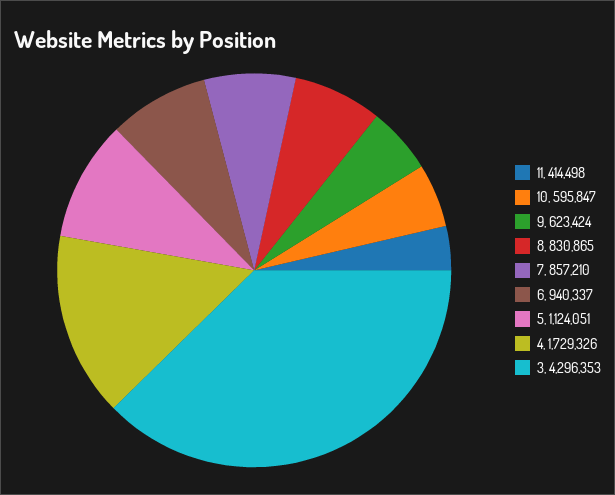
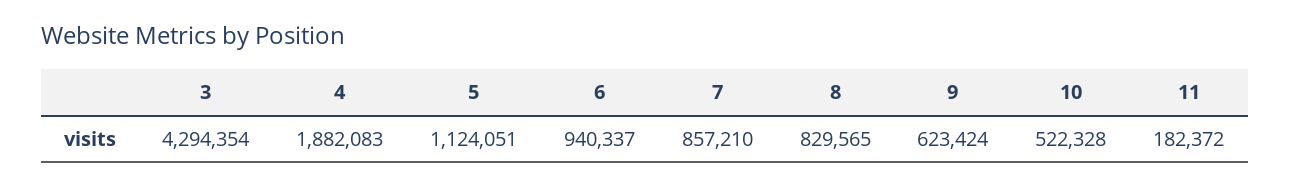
  {
-   "11": 414498,
+   "11": 182372,
-   "10": 595847,
+   "10": 522328,
    "9": 623424,
-   "8": 830865,
+   "8": 829565,
    "7": 857210,
    "6": 940337,
    "5": 1124051,
-   "4": 1729326,
+   "4": 1882083,
-   "3": 4296353
+   "3": 4294354
  }

